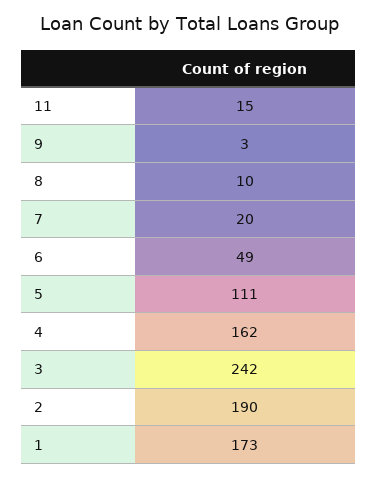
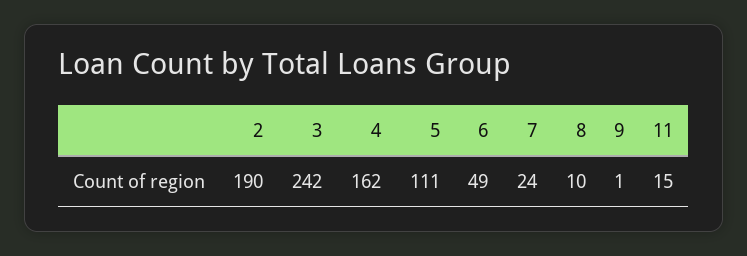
  {
    "11": 15,
-   "9": 3,
+   "9": 1,
    "8": 10,
-   "7": 20,
+   "7": 24,
    "6": 49,
    "5": 111,
    "4": 162,
    "3": 242,
-   "2": 190,
+   "2": 190
-   "1": 173
  }

